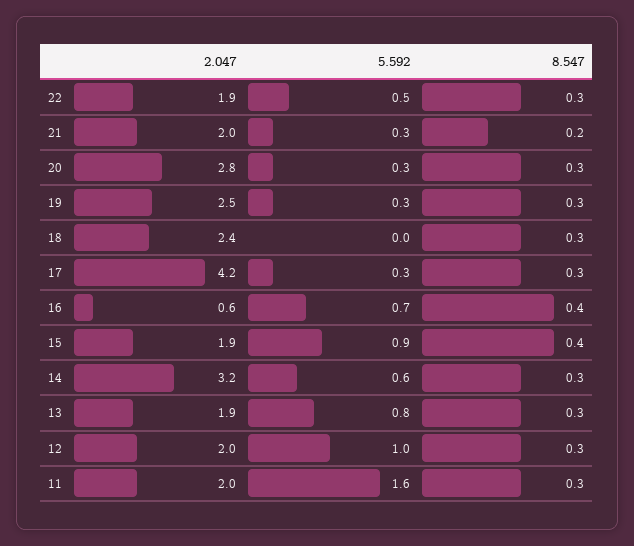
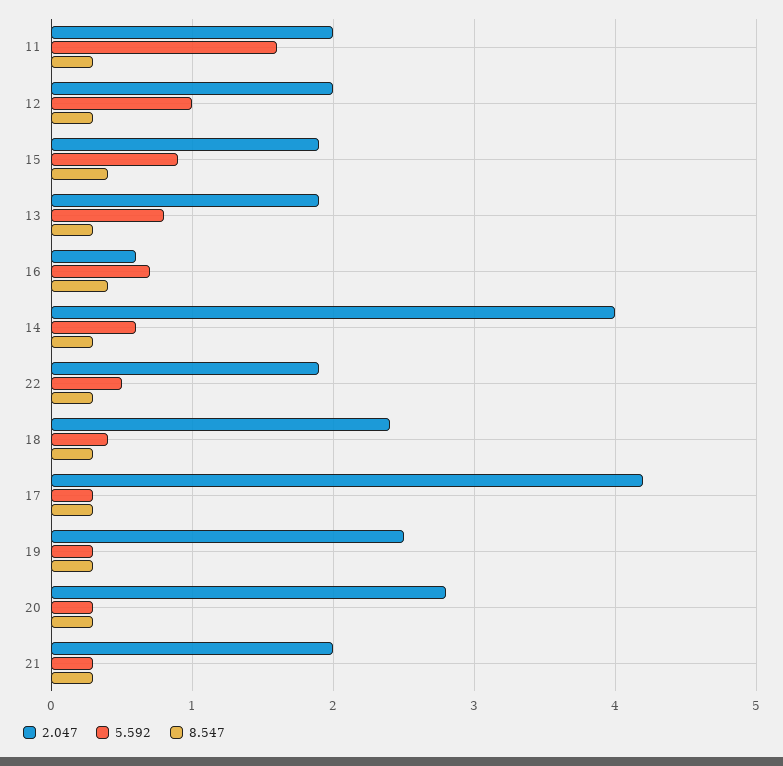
  {
    "2.047": {
      "22": 1.9,
      "21": 2,
      "20": 2.8,
      "19": 2.5,
      "18": 2.4,
      "17": 4.2,
      "16": 0.6,
      "15": 1.9,
-     "14": 3.2,
+     "14": 4,
      "13": 1.9,
      "12": 2,
      "11": 2
    },
    "5.592": {
      "22": 0.5,
      "21": 0.3,
      "20": 0.3,
      "19": 0.3,
-     "18": 0,
+     "18": 0.4,
      "17": 0.3,
      "16": 0.7,
      "15": 0.9,
      "14": 0.6,
      "13": 0.8,
      "12": 1,
      "11": 1.6
    },
    "8.547": {
      "22": 0.3,
-     "21": 0.2,
+     "21": 0.3,
      "20": 0.3,
      "19": 0.3,
      "18": 0.3,
      "17": 0.3,
      "16": 0.4,
      "15": 0.4,
      "14": 0.3,
      "13": 0.3,
      "12": 0.3,
      "11": 0.3
    }
  }

